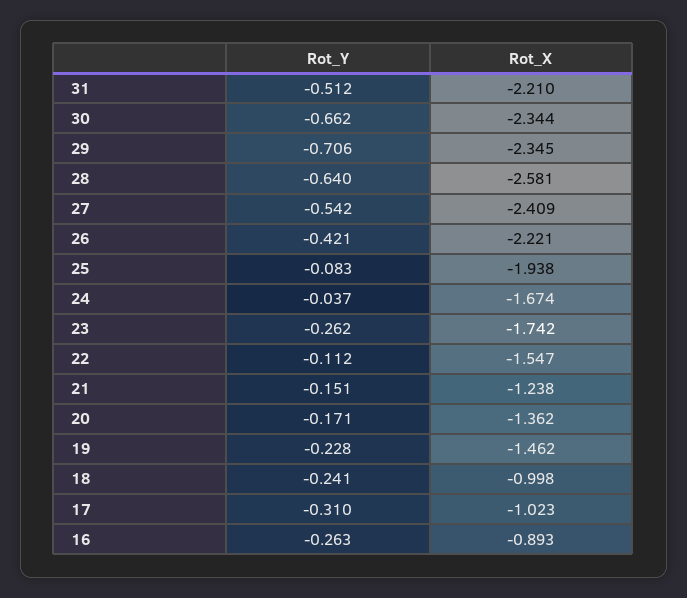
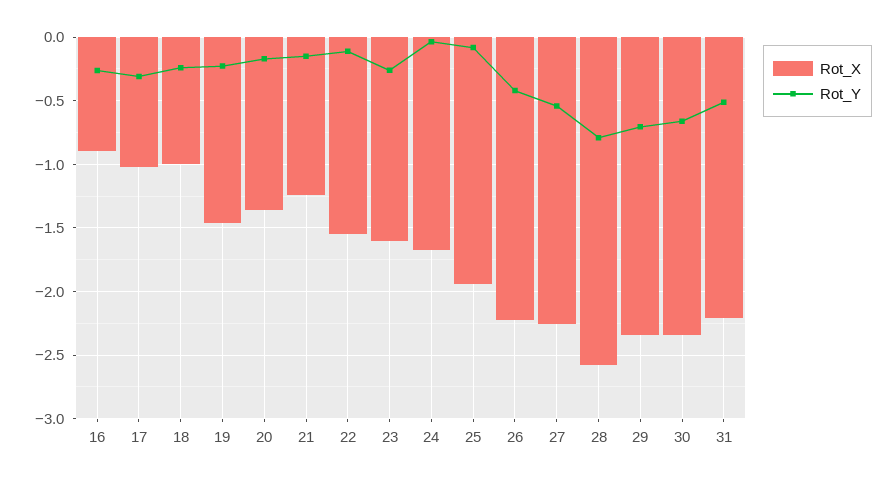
  {
    "Rot_Y": {
      "31": -0.512,
      "30": -0.662,
      "29": -0.706,
-     "28": -0.64,
+     "28": -0.8,
      "27": -0.542,
      "26": -0.421,
      "25": -0.083,
      "24": -0.037,
      "23": -0.262,
      "22": -0.112,
      "21": -0.151,
      "20": -0.171,
      "19": -0.228,
      "18": -0.241,
      "17": -0.31,
      "16": -0.263
    },
    "Rot_X": {
      "31": -2.21,
      "30": -2.344,
      "29": -2.345,
      "28": -2.581,
-     "27": -2.409,
+     "27": -2.25,
      "26": -2.221,
      "25": -1.938,
      "24": -1.674,
-     "23": -1.742,
+     "23": -1.6,
      "22": -1.547,
      "21": -1.238,
      "20": -1.362,
      "19": -1.462,
      "18": -0.998,
      "17": -1.023,
      "16": -0.893
    }
  }

